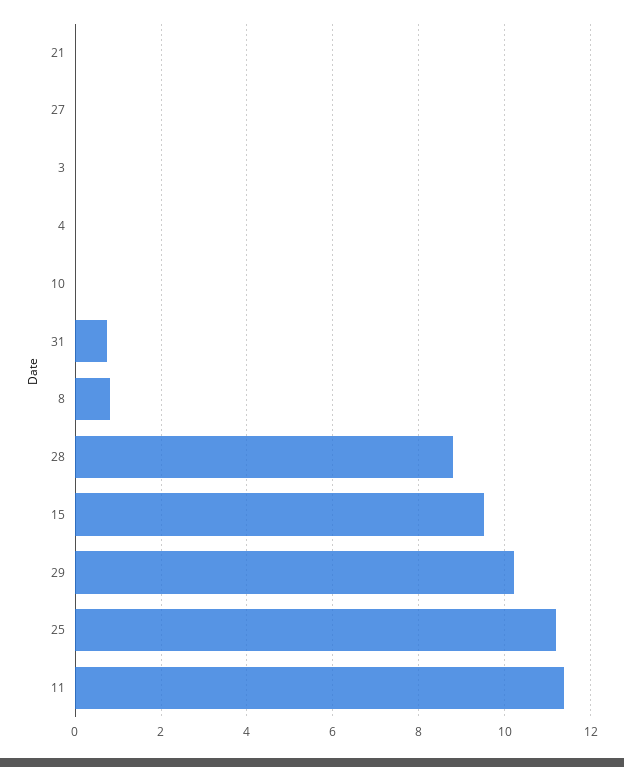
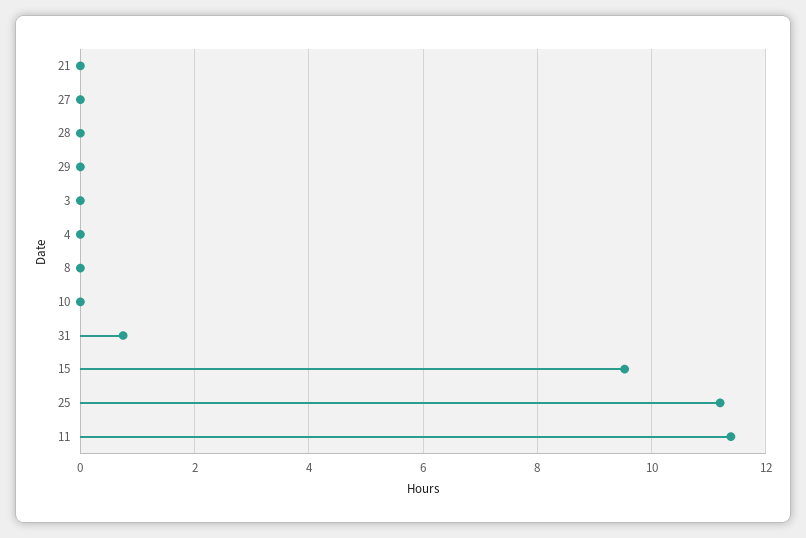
  {
    "21": 0,
    "27": 0,
    "3": 0,
    "4": 0,
    "10": 0,
    "31": 0.8,
-   "8": 0.8,
+   "8": 0,
-   "28": 8.8,
+   "28": 0,
    "15": 9.6,
-   "29": 10.2,
+   "29": 0,
    "25": 11.2,
    "11": 11.4
  }

